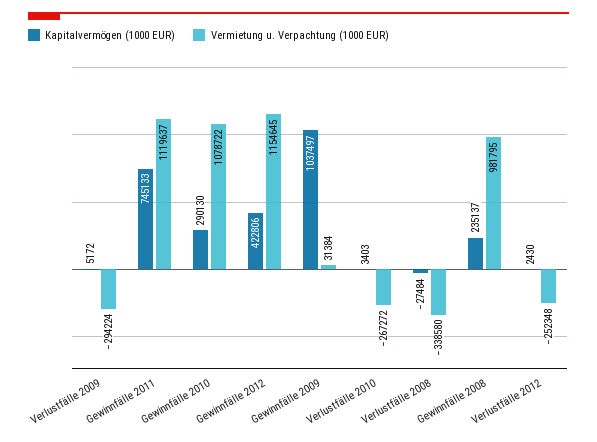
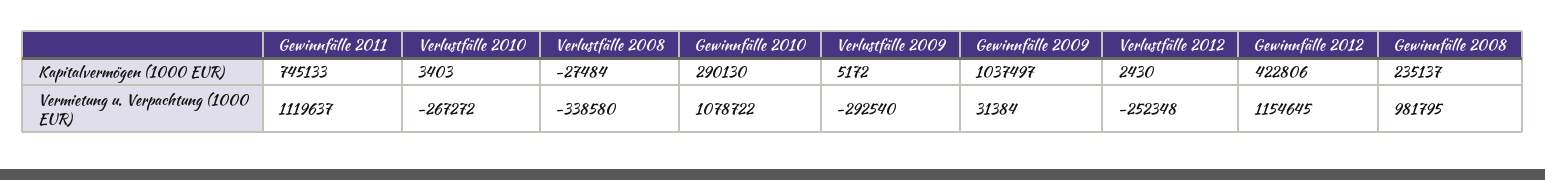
  {
    "Kapitalvermögen (1000 EUR)": {
      "Verlustfälle 2009": 5172,
      "Gewinnfälle 2011": 745133,
      "Gewinnfälle 2010": 290130,
      "Gewinnfälle 2012": 422806,
      "Gewinnfälle 2009": 1037497,
      "Verlustfälle 2010": 3403,
      "Verlustfälle 2008": -27484,
      "Gewinnfälle 2008": 235137,
      "Verlustfälle 2012": 2430
    },
    "Vermietung u. Verpachtung (1000 EUR)": {
-     "Verlustfälle 2009": -294224,
+     "Verlustfälle 2009": -292540,
      "Gewinnfälle 2011": 1119637,
      "Gewinnfälle 2010": 1078722,
      "Gewinnfälle 2012": 1154645,
      "Gewinnfälle 2009": 31384,
      "Verlustfälle 2010": -267272,
      "Verlustfälle 2008": -338580,
      "Gewinnfälle 2008": 981795,
      "Verlustfälle 2012": -252348
    }
  }

